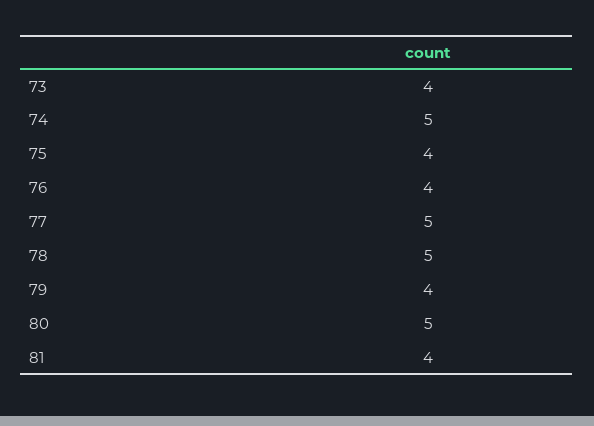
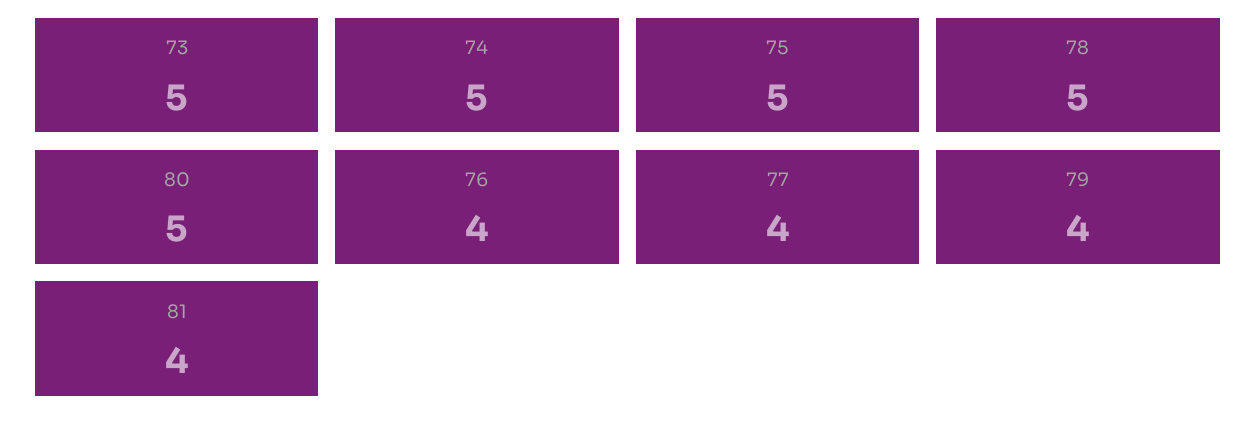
  {
-   "73": 4,
+   "73": 5,
    "74": 5,
-   "75": 4,
+   "75": 5,
    "76": 4,
-   "77": 5,
+   "77": 4,
    "78": 5,
    "79": 4,
    "80": 5,
    "81": 4
  }

